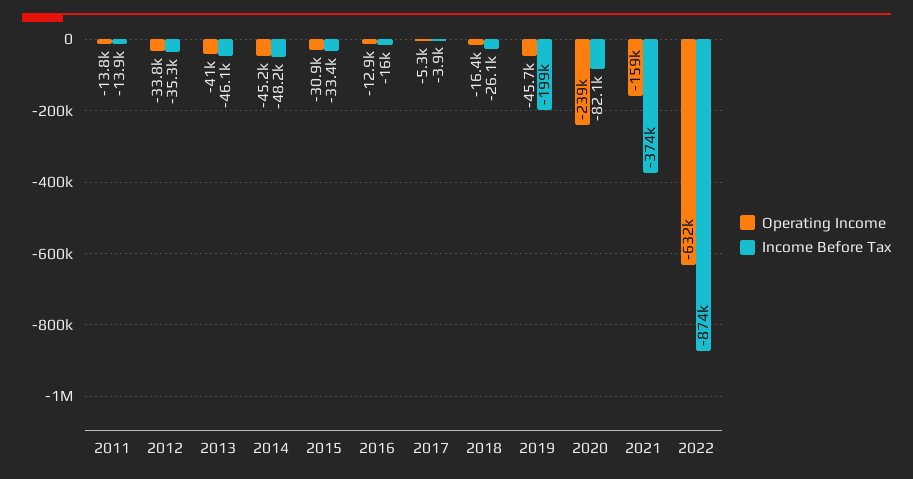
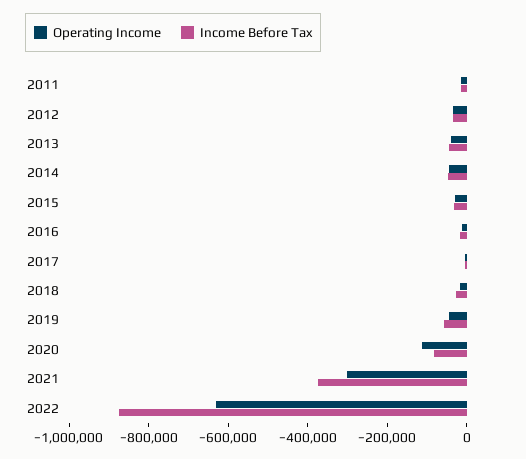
  {
    "Operating Income": {
      "2011": -13800,
      "2012": -33800,
      "2013": -41000,
      "2014": -45200,
      "2015": -30900,
      "2016": -12900,
      "2017": -5300,
      "2018": -16400,
      "2019": -45700,
-     "2020": -239000,
+     "2020": -100000,
-     "2021": -159000,
+     "2021": -300000,
      "2022": -632000
    },
    "Income Before Tax": {
      "2011": -13900,
      "2012": -35300,
      "2013": -46100,
      "2014": -48200,
      "2015": -33400,
      "2016": -16000,
      "2017": -3900,
      "2018": -26100,
-     "2019": -199000,
+     "2019": -50000,
      "2020": -82100,
      "2021": -374000,
      "2022": -874000
    }
  }

